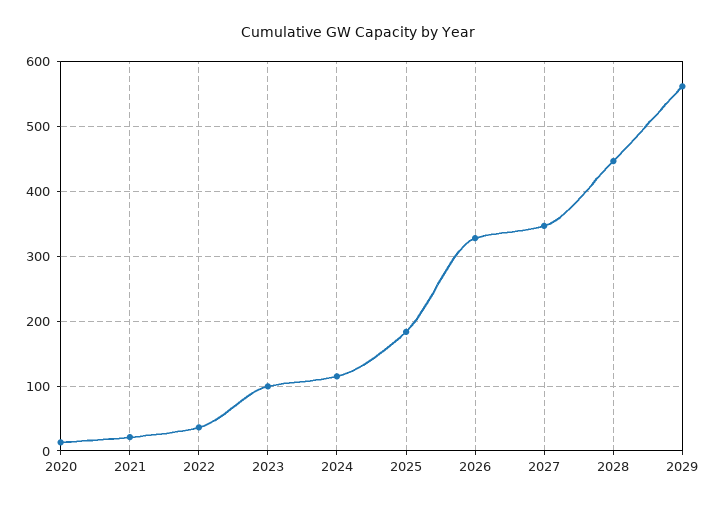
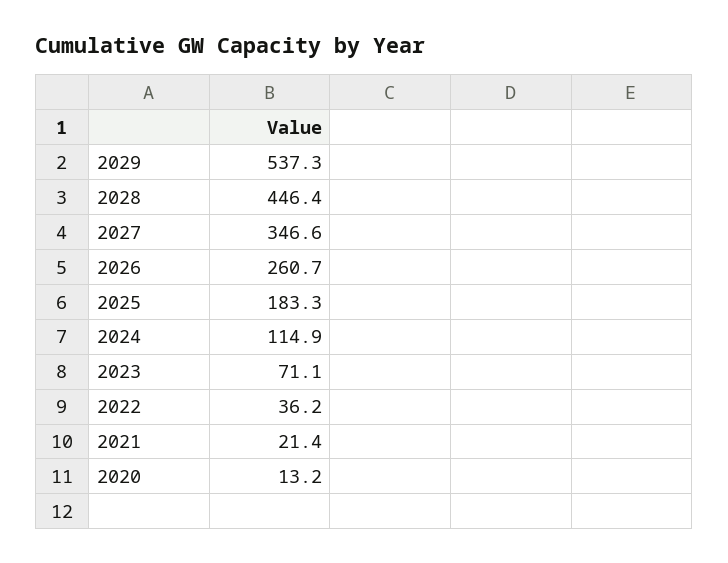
  {
    "2020": 13.2,
    "2021": 21.4,
    "2022": 36.2,
-   "2023": 100,
+   "2023": 71.1,
    "2024": 114.9,
    "2025": 183.3,
-   "2026": 330,
+   "2026": 260.7,
    "2027": 346.6,
    "2028": 446.4,
-   "2029": 560
+   "2029": 537.3
  }

